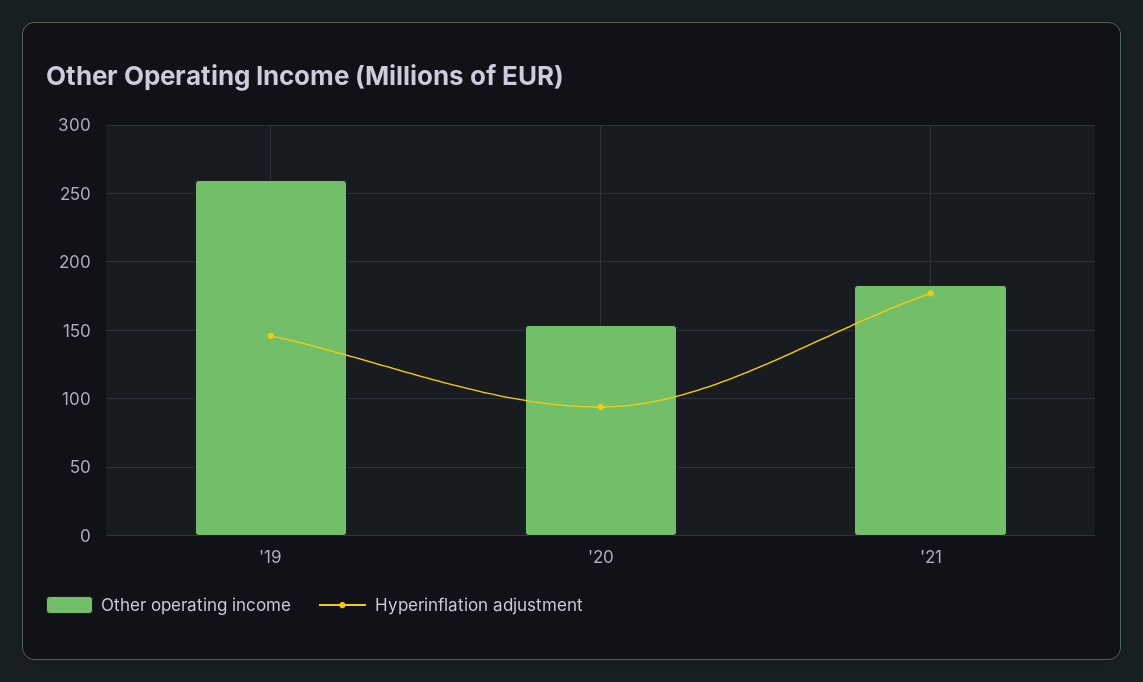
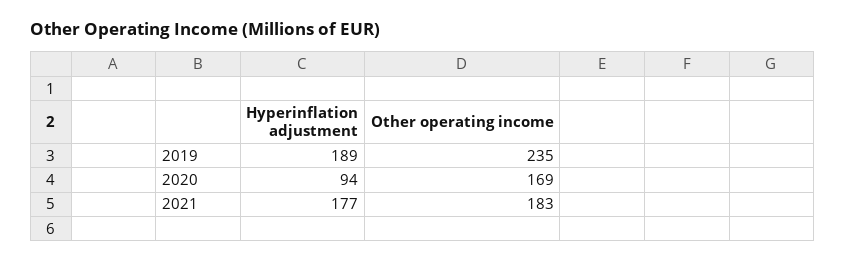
  {
    "Other operating income": {
-     "'19": 260,
+     "'19": 235,
-     "'20": 155,
+     "'20": 169,
      "'21": 183
    },
    "Hyperinflation adjustment": {
-     "'19": 145,
+     "'19": 189,
      "'20": 94,
      "'21": 177
    }
  }

